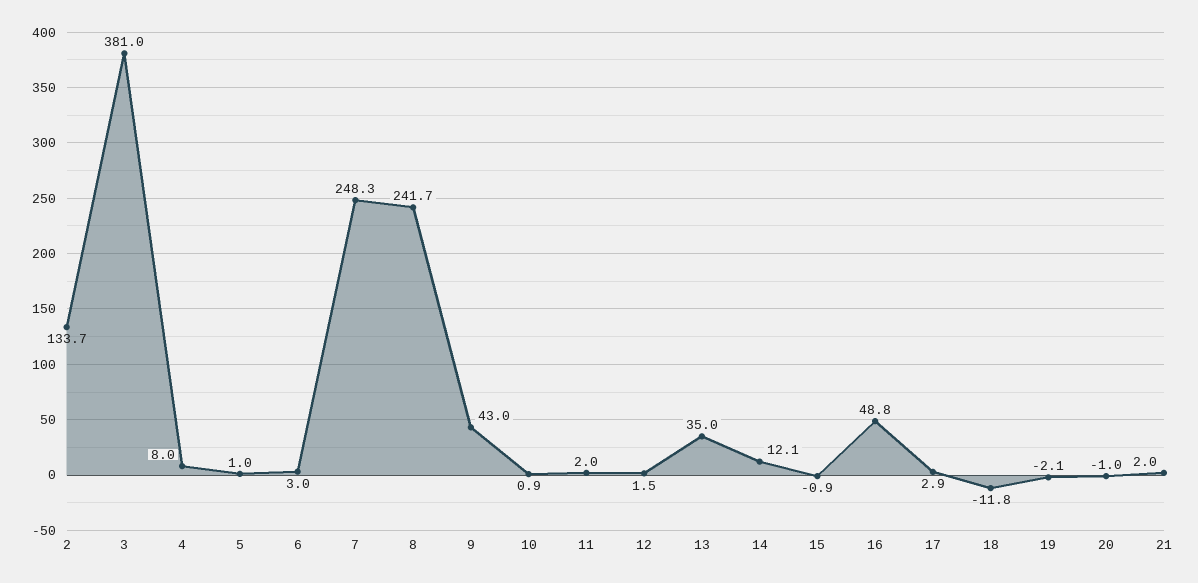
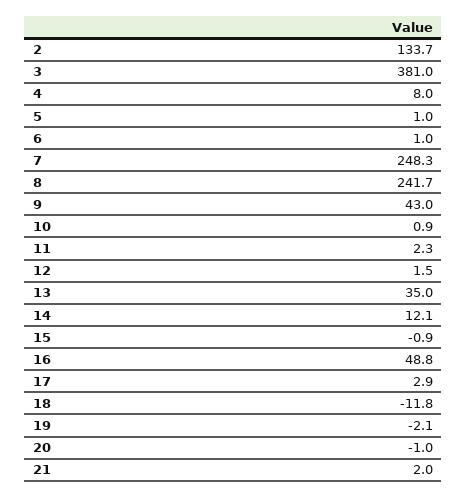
  {
    "2": 133.7,
    "3": 381,
    "4": 8,
    "5": 1,
-   "6": 3,
+   "6": 1,
    "7": 248.3,
    "8": 241.7,
    "9": 43,
    "10": 0.9,
-   "11": 2,
+   "11": 2.3,
    "12": 1.5,
    "13": 35,
    "14": 12.1,
    "15": -0.9,
    "16": 48.8,
    "17": 2.9,
    "18": -11.8,
    "19": -2.1,
    "20": -1,
    "21": 2
  }

